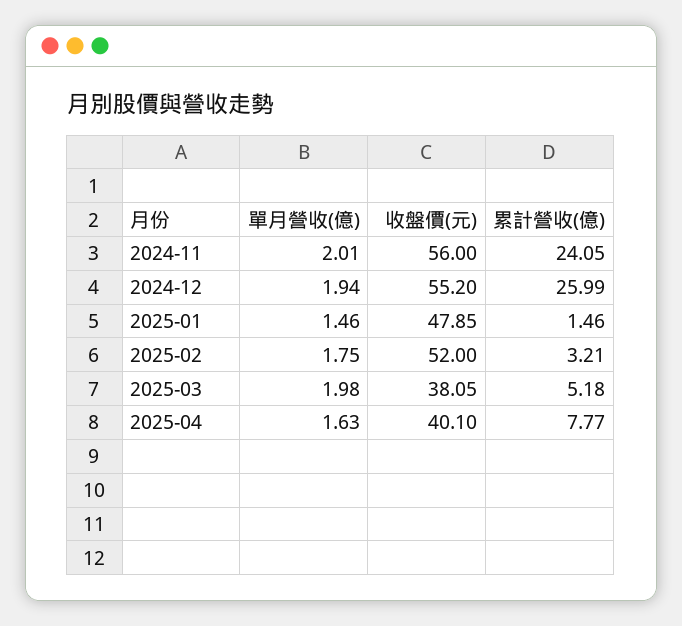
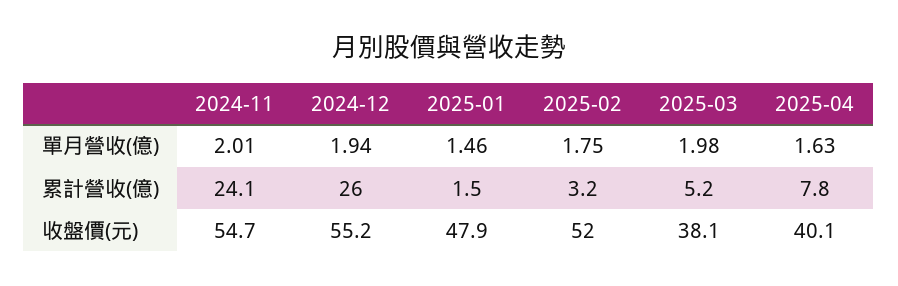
  {
    "單月營收(億)": {
      "2024-11": 2.01,
      "2024-12": 1.94,
      "2025-01": 1.46,
      "2025-02": 1.75,
      "2025-03": 1.98,
      "2025-04": 1.63
    },
    "收盤價(元)": {
-     "2024-11": 56,
+     "2024-11": 54.7,
      "2024-12": 55.2,
      "2025-01": 47.85,
      "2025-02": 52,
      "2025-03": 38.05,
      "2025-04": 40.1
    },
    "累計營收(億)": {
      "2024-11": 24.05,
      "2024-12": 25.99,
      "2025-01": 1.46,
      "2025-02": 3.21,
      "2025-03": 5.18,
      "2025-04": 7.77
    }
  }

